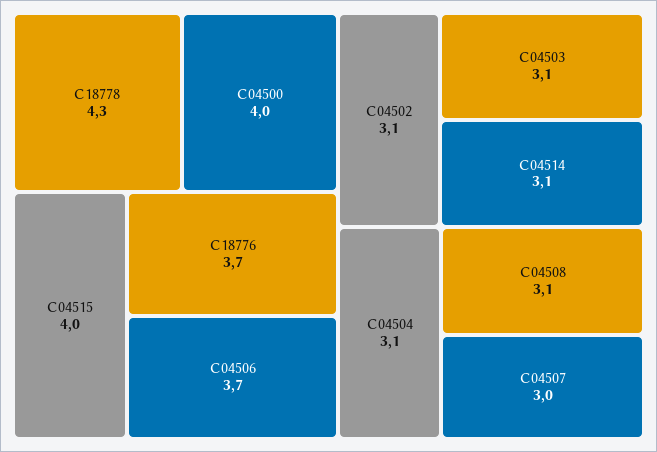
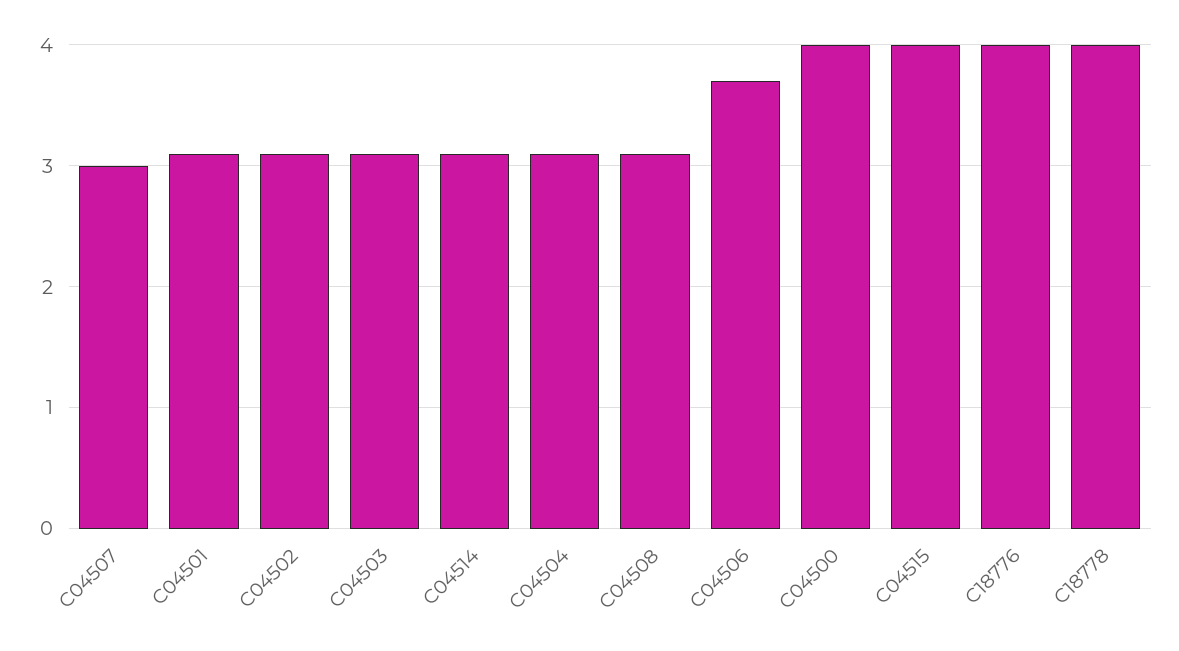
  {
-   "C18778": 4.3,
+   "C18778": 4,
    "C04500": 4,
    "C04515": 4,
-   "C18776": 3.7,
+   "C18776": 4,
    "C04506": 3.7,
    "C04502": 3.1,
    "C04503": 3.1,
    "C04514": 3.1,
    "C04504": 3.1,
    "C04508": 3.1,
-   "C04507": 3
+   "C04507": 3,
+   "C04501": 3.1
  }

